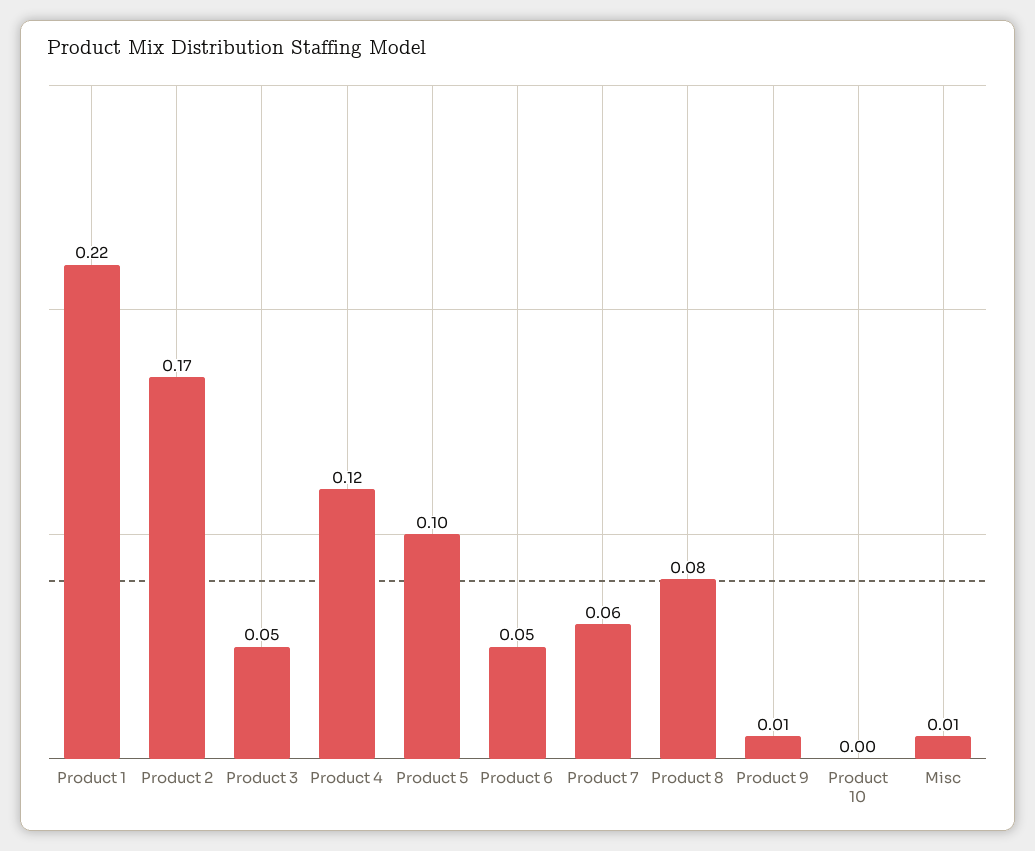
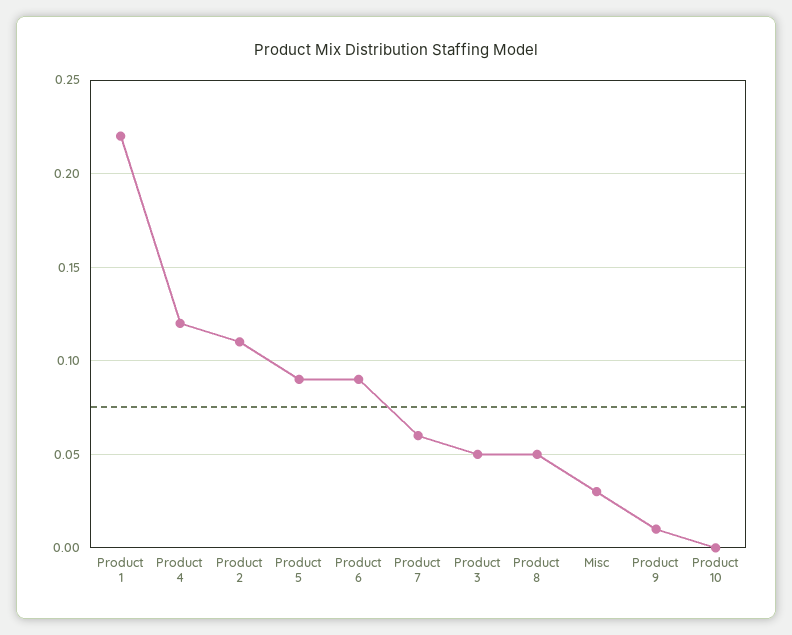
  {
    "Product 1": 0.22,
-   "Product 2": 0.17,
+   "Product 2": 0.11,
    "Product 3": 0.05,
    "Product 4": 0.12,
-   "Product 5": 0.1,
+   "Product 5": 0.09,
-   "Product 6": 0.05,
+   "Product 6": 0.09,
    "Product 7": 0.06,
-   "Product 8": 0.08,
+   "Product 8": 0.05,
    "Product 9": 0.01,
    "Product 10": 0,
-   "Misc": 0.01
+   "Misc": 0.03
  }

